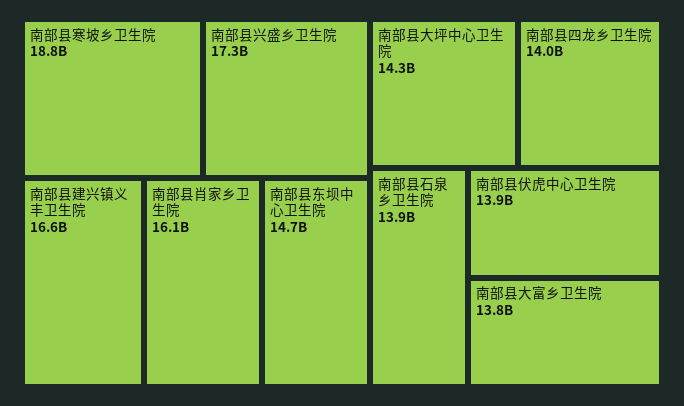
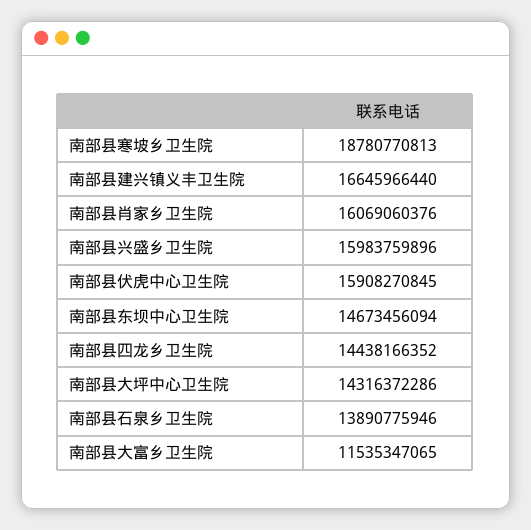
  {
    "南部县寒坡乡卫生院": 18780770813,
-   "南部县兴盛乡卫生院": 17300000000,
+   "南部县兴盛乡卫生院": 15983759896,
    "南部县建兴镇义丰卫生院": 16645966440,
    "南部县肖家乡卫生院": 16069060376,
    "南部县东坝中心卫生院": 14673456094,
    "南部县大坪中心卫生院": 14316372286,
-   "南部县四龙乡卫生院": 14000000000,
+   "南部县四龙乡卫生院": 14438166352,
    "南部县石泉乡卫生院": 13890775946,
-   "南部县伏虎中心卫生院": 13900000000,
+   "南部县伏虎中心卫生院": 15908270845,
-   "南部县大富乡卫生院": 13800000000
+   "南部县大富乡卫生院": 11535347065
  }

